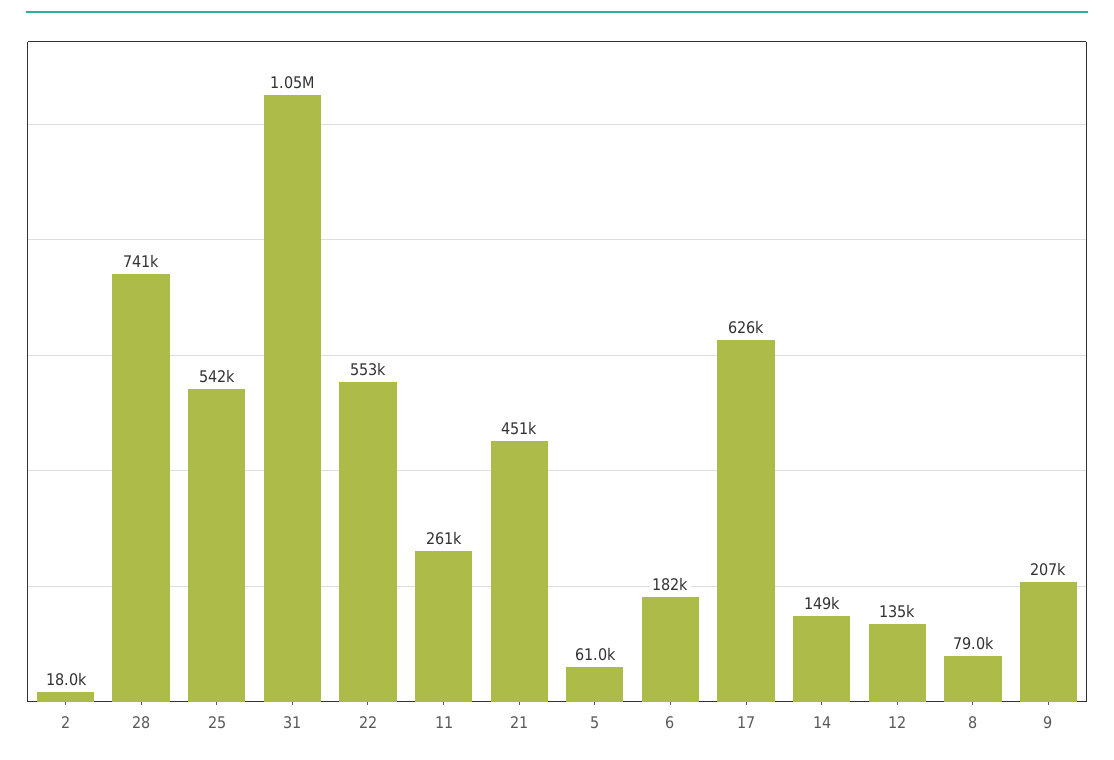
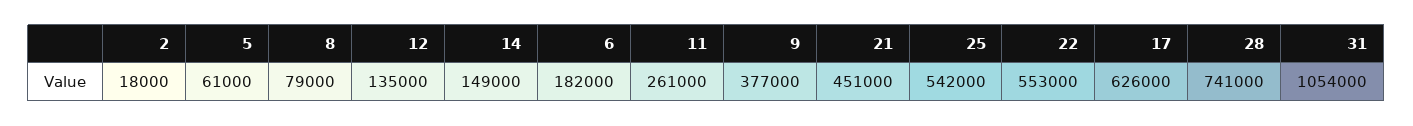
  {
    "2": 18000,
    "28": 741000,
    "25": 542000,
    "31": 1054000,
    "22": 553000,
    "11": 261000,
    "21": 451000,
    "5": 61000,
    "6": 182000,
    "17": 626000,
    "14": 149000,
    "12": 135000,
    "8": 79000,
-   "9": 207000
+   "9": 377000
  }

